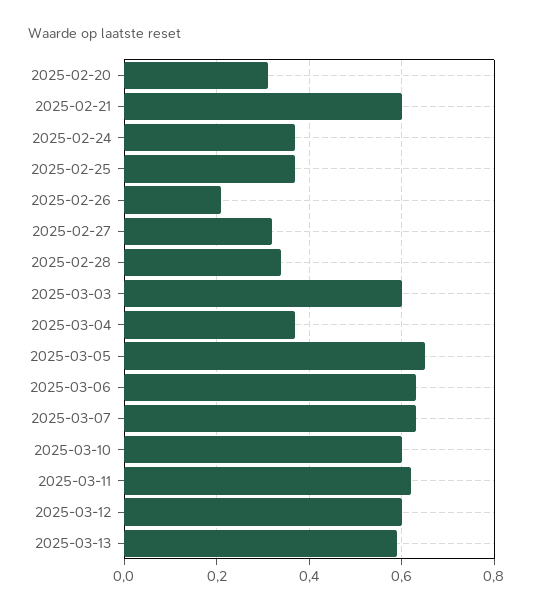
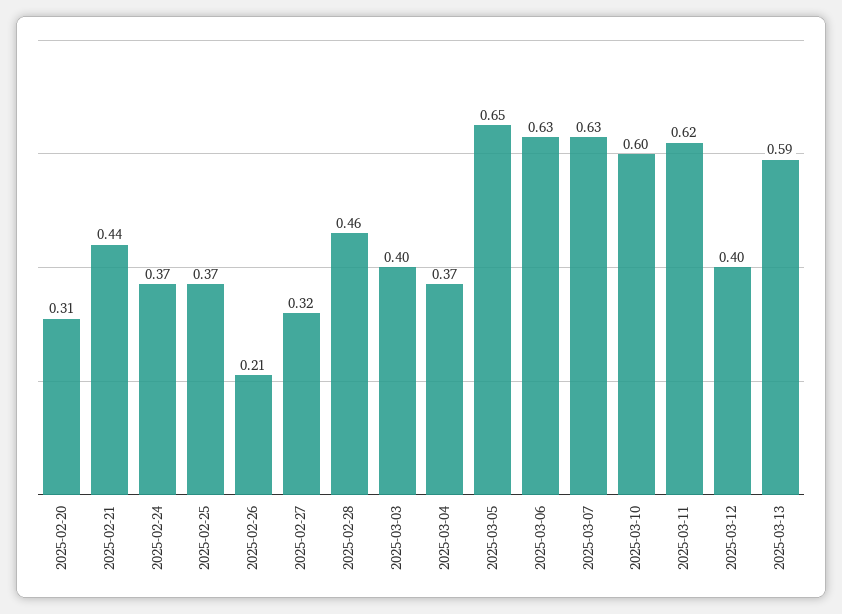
  {
    "2025-02-20": 0.31,
-   "2025-02-21": 0.6,
+   "2025-02-21": 0.44,
    "2025-02-24": 0.37,
    "2025-02-25": 0.37,
    "2025-02-26": 0.21,
    "2025-02-27": 0.32,
-   "2025-02-28": 0.35,
+   "2025-02-28": 0.46,
-   "2025-03-03": 0.6,
+   "2025-03-03": 0.4,
    "2025-03-04": 0.37,
    "2025-03-05": 0.65,
    "2025-03-06": 0.63,
    "2025-03-07": 0.63,
    "2025-03-10": 0.6,
    "2025-03-11": 0.62,
-   "2025-03-12": 0.6,
+   "2025-03-12": 0.4,
    "2025-03-13": 0.59
  }

